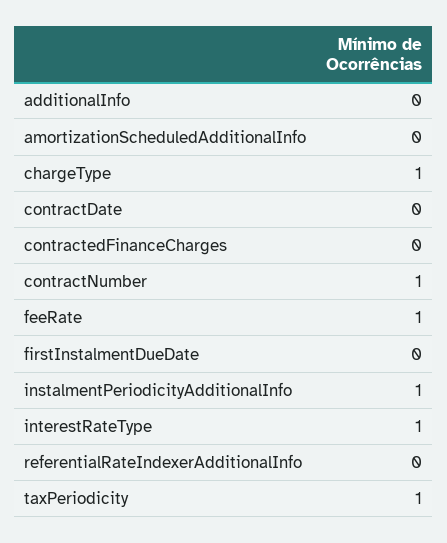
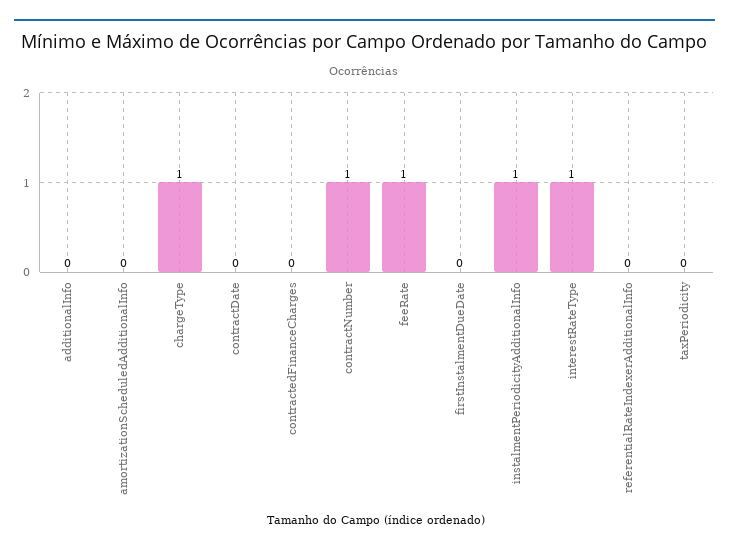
  {
    "additionalInfo": 0,
    "amortizationScheduledAdditionalInfo": 0,
    "chargeType": 1,
    "contractDate": 0,
    "contractedFinanceCharges": 0,
    "contractNumber": 1,
    "feeRate": 1,
    "firstInstalmentDueDate": 0,
    "instalmentPeriodicityAdditionalInfo": 1,
    "interestRateType": 1,
    "referentialRateIndexerAdditionalInfo": 0,
-   "taxPeriodicity": 1
+   "taxPeriodicity": 0
  }

